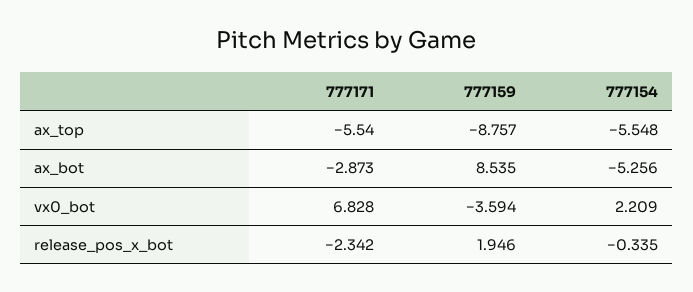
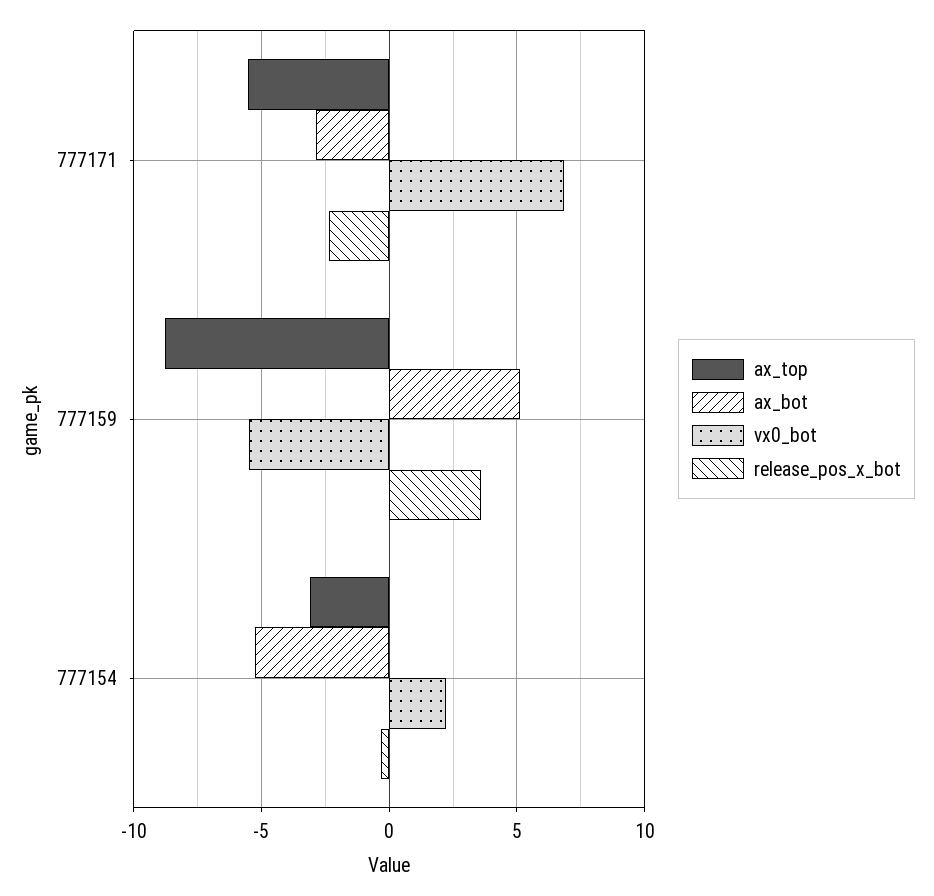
  {
    "ax_top": {
      "777171": -5.54,
      "777159": -8.757,
-     "777154": -5.548
+     "777154": -3
    },
    "ax_bot": {
      "777171": -2.873,
-     "777159": 8.535,
+     "777159": 5,
      "777154": -5.256
    },
    "vx0_bot": {
      "777171": 6.828,
-     "777159": -3.594,
+     "777159": -5.5,
      "777154": 2.209
    },
    "release_pos_x_bot": {
      "777171": -2.342,
-     "777159": 1.946,
+     "777159": 3.5,
      "777154": -0.335
    }
  }

